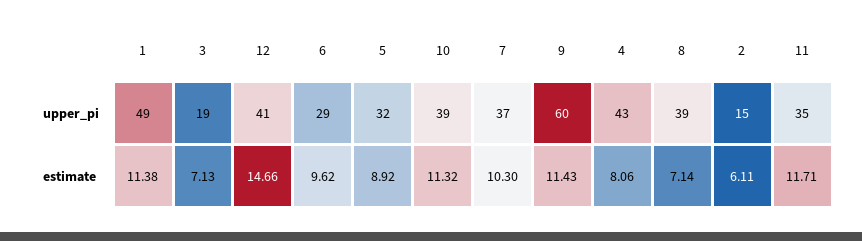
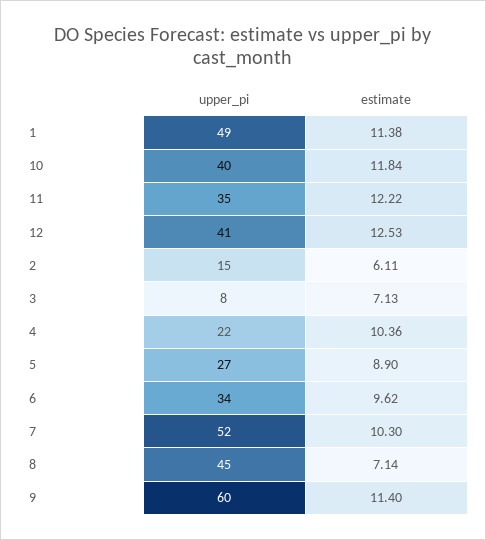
  {
    "1": {
      "upper_pi": 49,
      "estimate": 11.38
    },
    "3": {
-     "upper_pi": 19,
+     "upper_pi": 8,
      "estimate": 7.13
    },
    "12": {
      "upper_pi": 41,
-     "estimate": 14.66
+     "estimate": 12.53
    },
    "6": {
-     "upper_pi": 29,
+     "upper_pi": 34,
      "estimate": 9.62
    },
    "5": {
-     "upper_pi": 32,
+     "upper_pi": 27,
-     "estimate": 8.92
+     "estimate": 8.9
    },
    "10": {
-     "upper_pi": 39,
+     "upper_pi": 40,
-     "estimate": 11.32
+     "estimate": 11.84
    },
    "7": {
-     "upper_pi": 37,
+     "upper_pi": 52,
      "estimate": 10.3
    },
    "9": {
      "upper_pi": 60,
-     "estimate": 11.43
+     "estimate": 11.4
    },
    "4": {
-     "upper_pi": 43,
+     "upper_pi": 22,
-     "estimate": 8.06
+     "estimate": 10.36
    },
    "8": {
-     "upper_pi": 39,
+     "upper_pi": 45,
      "estimate": 7.14
    },
    "2": {
      "upper_pi": 15,
      "estimate": 6.11
    },
    "11": {
      "upper_pi": 35,
-     "estimate": 11.71
+     "estimate": 12.22
    }
  }

